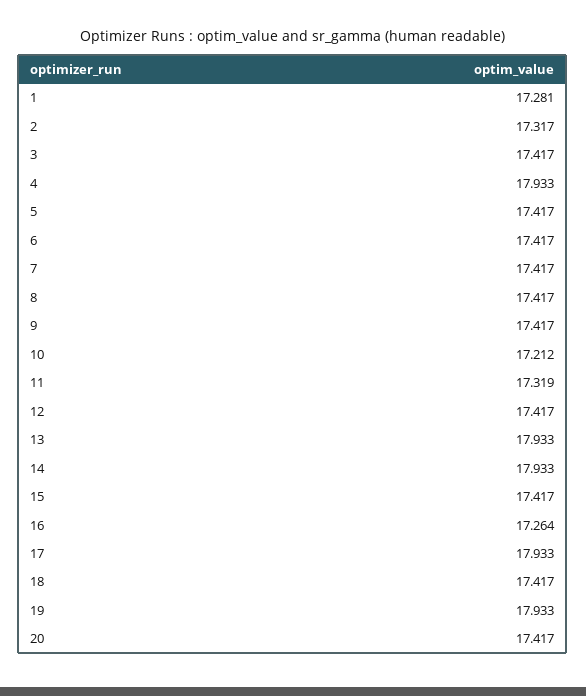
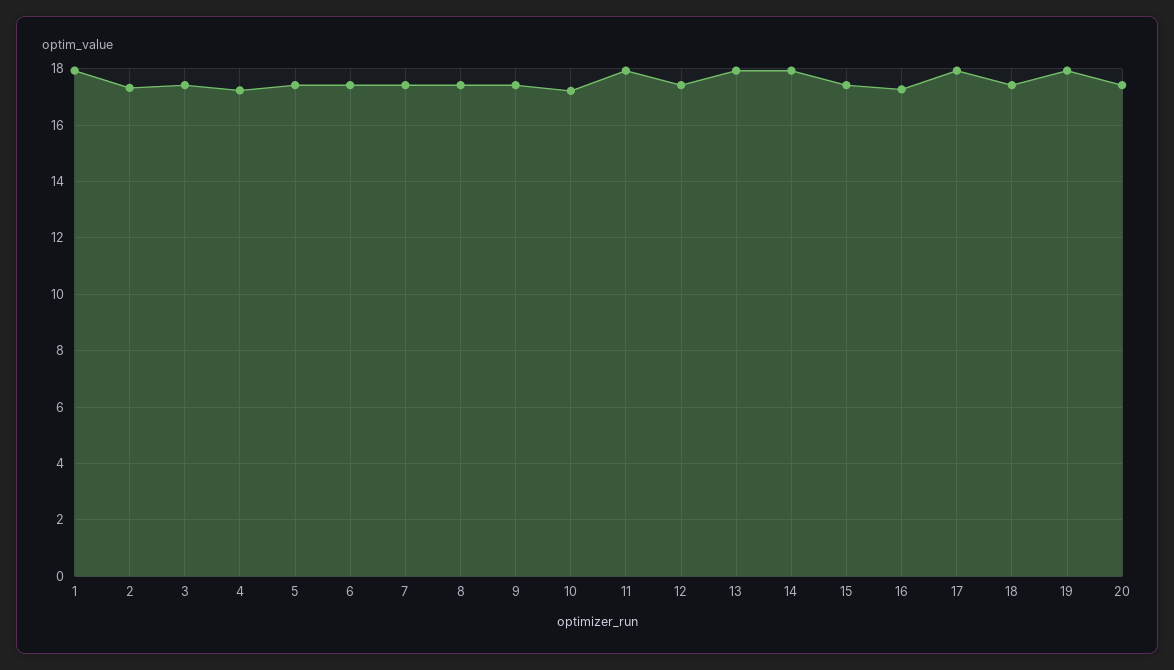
  {
-   "1": 17.281,
+   "1": 18,
    "2": 17.317,
    "3": 17.417,
-   "4": 17.933,
+   "4": 17.25,
    "5": 17.417,
    "6": 17.417,
    "7": 17.417,
    "8": 17.417,
    "9": 17.417,
    "10": 17.212,
-   "11": 17.319,
+   "11": 18,
    "12": 17.417,
    "13": 17.933,
    "14": 17.933,
    "15": 17.417,
    "16": 17.264,
    "17": 17.933,
    "18": 17.417,
    "19": 17.933,
    "20": 17.417
  }

